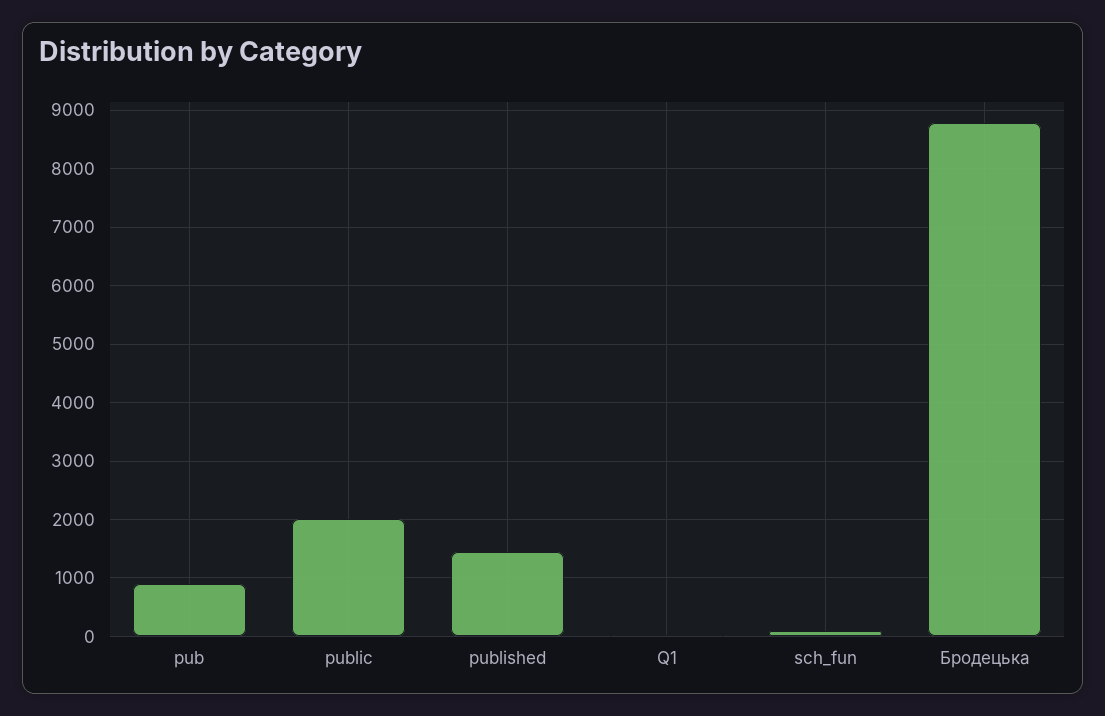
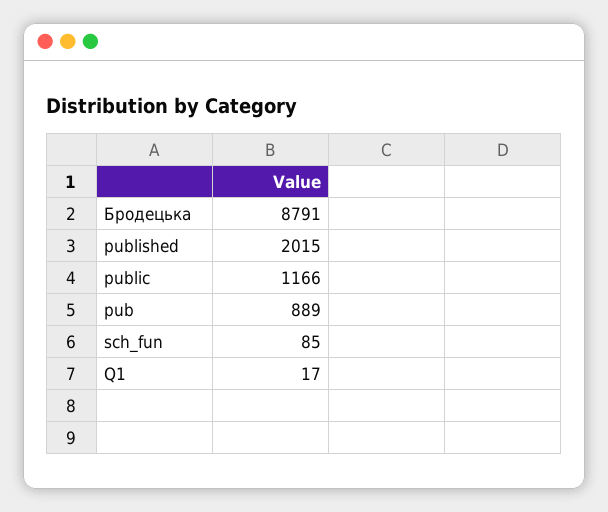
  {
    "pub": 889,
-   "public": 2000,
+   "public": 1166,
-   "published": 1400,
+   "published": 2015,
    "Q1": 17,
    "sch_fun": 85,
    "Бродецька": 8791
  }

